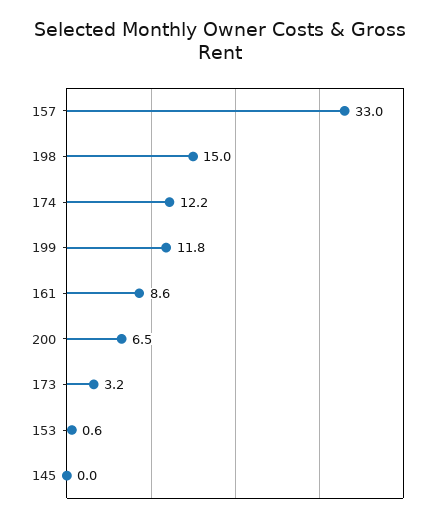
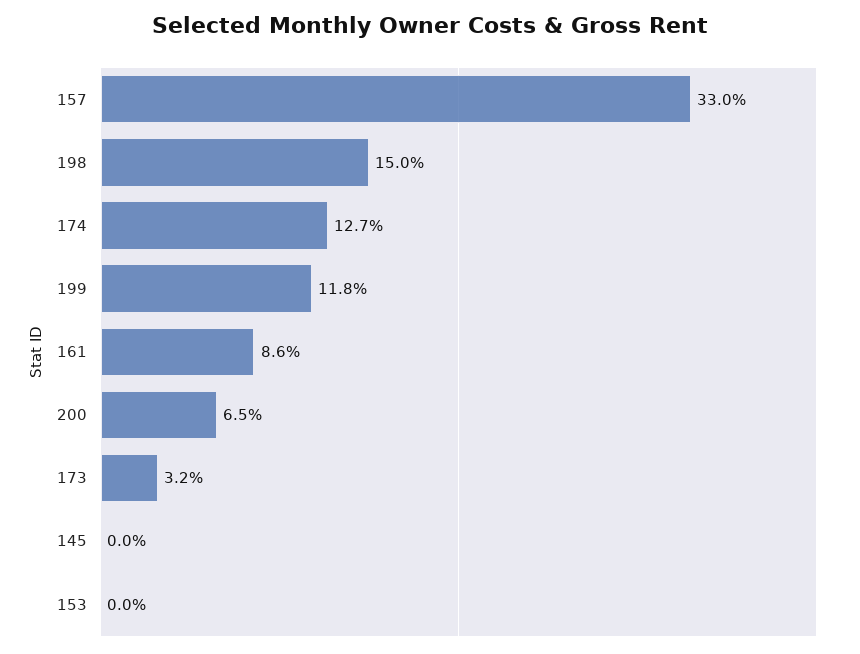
  {
    "157": 33,
    "198": 15,
-   "174": 12.2,
+   "174": 12.7,
    "199": 11.8,
    "161": 8.6,
    "200": 6.5,
    "173": 3.2,
-   "153": 0.6,
+   "153": 0,
    "145": 0
  }

